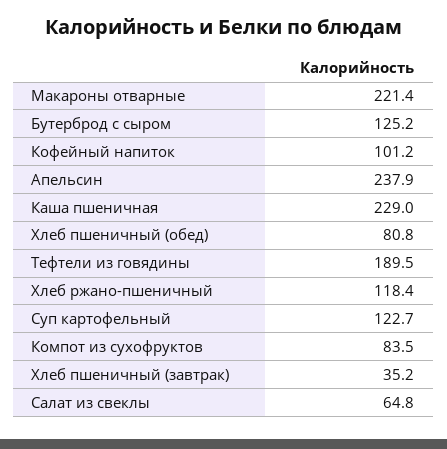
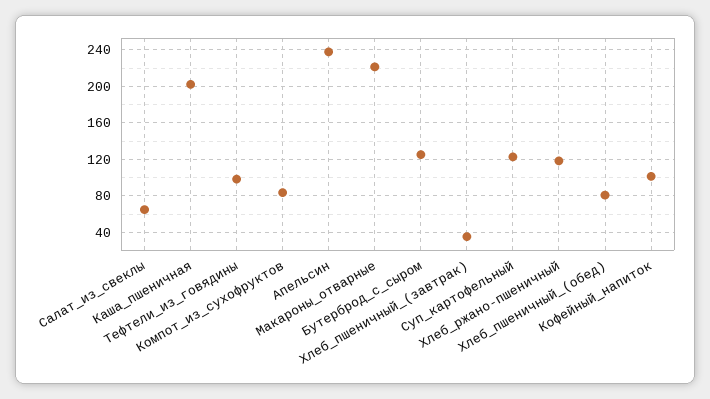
  {
    "Макароны отварные": 221.4,
    "Бутерброд с сыром": 125.2,
    "Кофейный напиток": 101.2,
    "Апельсин": 237.9,
-   "Каша пшеничная": 229,
+   "Каша пшеничная": 200,
    "Хлеб пшеничный (обед)": 80.8,
-   "Тефтели из говядины": 189.5,
+   "Тефтели из говядины": 100,
    "Хлеб ржано-пшеничный": 118.4,
    "Суп картофельный": 122.7,
    "Компот из сухофруктов": 83.5,
    "Хлеб пшеничный (завтрак)": 35.2,
    "Салат из свеклы": 64.8
  }

